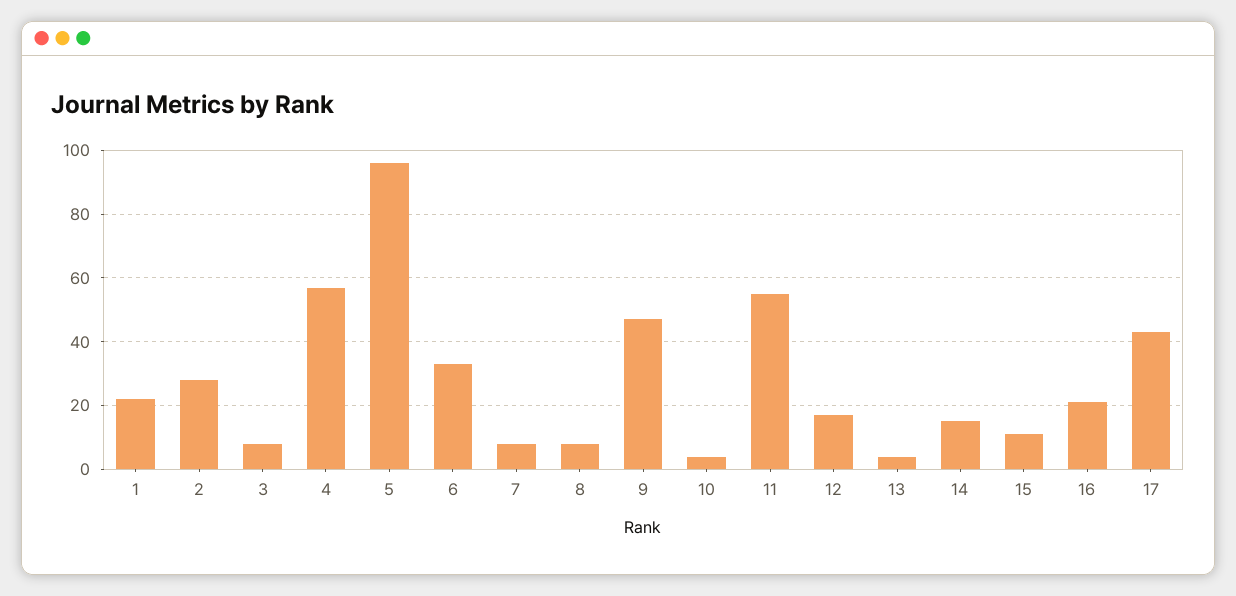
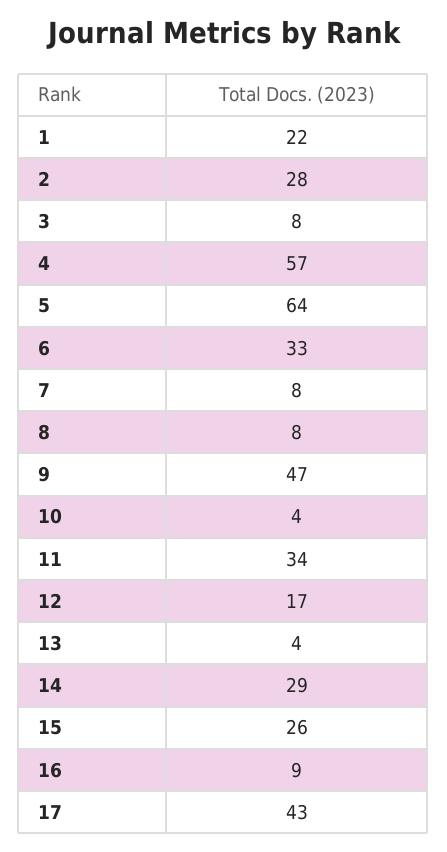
  {
    "1": 22,
    "2": 28,
    "3": 8,
    "4": 57,
-   "5": 95,
+   "5": 64,
    "6": 33,
    "7": 8,
    "8": 8,
    "9": 47,
    "10": 4,
-   "11": 55,
+   "11": 34,
    "12": 17,
    "13": 4,
-   "14": 15,
+   "14": 29,
-   "15": 10,
+   "15": 26,
-   "16": 20,
+   "16": 9,
    "17": 43
  }

